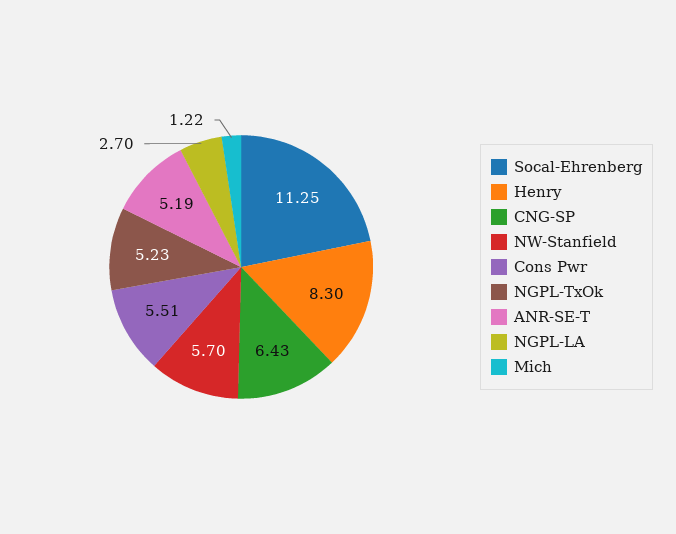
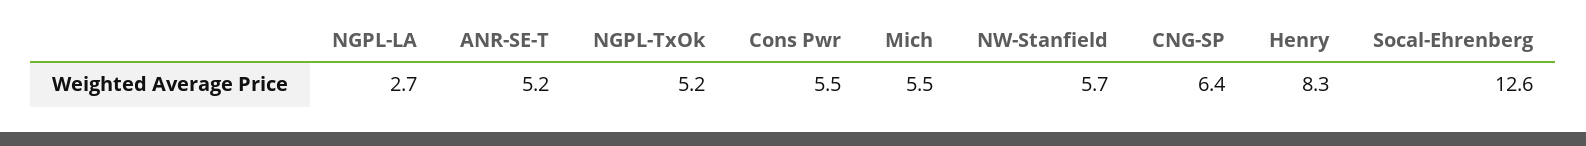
  {
-   "Socal-Ehrenberg": 11.25,
+   "Socal-Ehrenberg": 12.6,
    "Henry": 8.3,
    "CNG-SP": 6.43,
    "NW-Stanfield": 5.7,
    "Cons Pwr": 5.51,
    "NGPL-TxOk": 5.23,
    "ANR-SE-T": 5.19,
    "NGPL-LA": 2.7,
-   "Mich": 1.22
+   "Mich": 5.5
  }

